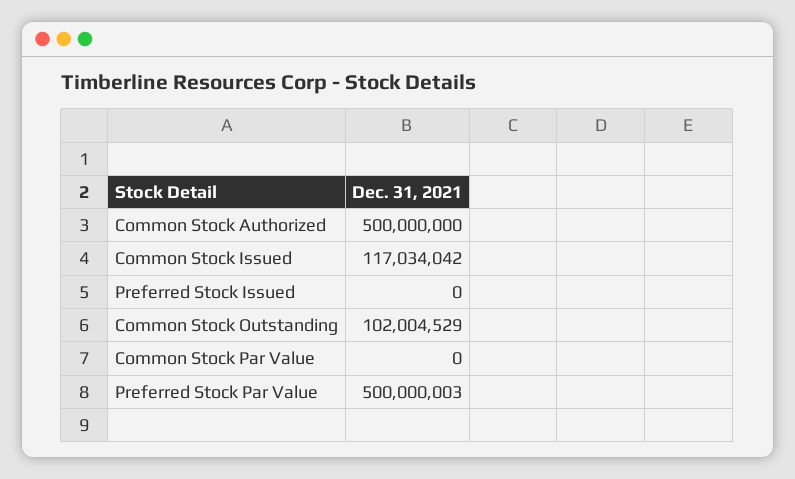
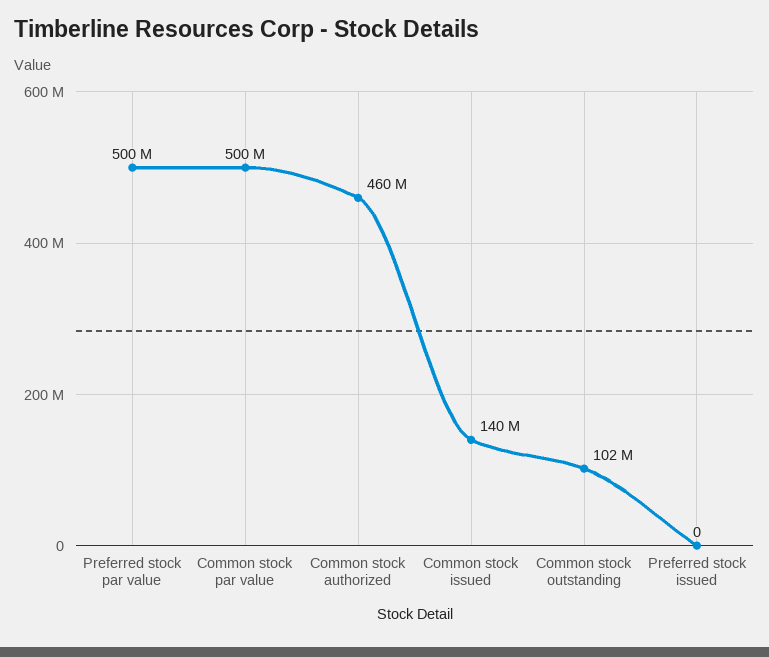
  {
-   "Common Stock Authorized": 500000000,
+   "Common Stock Authorized": 460000000,
-   "Common Stock Issued": 117034042,
+   "Common Stock Issued": 140000000,
    "Preferred Stock Issued": 0,
    "Common Stock Outstanding": 102004529,
-   "Common Stock Par Value": 0,
+   "Common Stock Par Value": 500000000,
    "Preferred Stock Par Value": 500000003
  }

